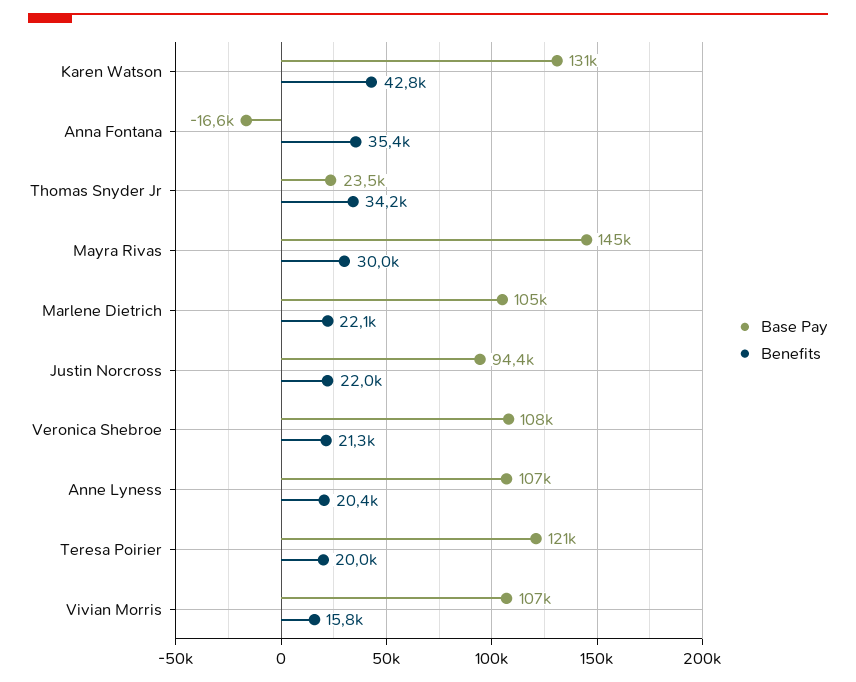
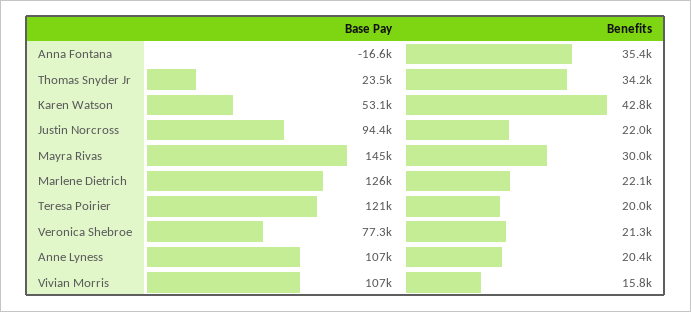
  {
    "Base Pay": {
-     "Karen Watson": 131000,
+     "Karen Watson": 53100,
      "Anna Fontana": -16600,
      "Thomas Snyder Jr": 23500,
      "Mayra Rivas": 145000,
-     "Marlene Dietrich": 105000,
+     "Marlene Dietrich": 126000,
      "Justin Norcross": 94400,
-     "Veronica Shebroe": 108000,
+     "Veronica Shebroe": 77300,
      "Anne Lyness": 107000,
      "Teresa Poirier": 121000,
      "Vivian Morris": 107000
    },
    "Benefits": {
      "Karen Watson": 42800,
      "Anna Fontana": 35400,
      "Thomas Snyder Jr": 34200,
      "Mayra Rivas": 30000,
      "Marlene Dietrich": 22100,
      "Justin Norcross": 22000,
      "Veronica Shebroe": 21300,
      "Anne Lyness": 20400,
      "Teresa Poirier": 20000,
      "Vivian Morris": 15800
    }
  }

